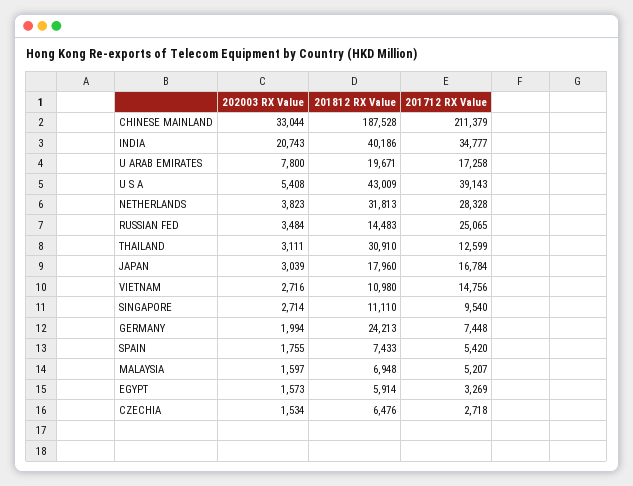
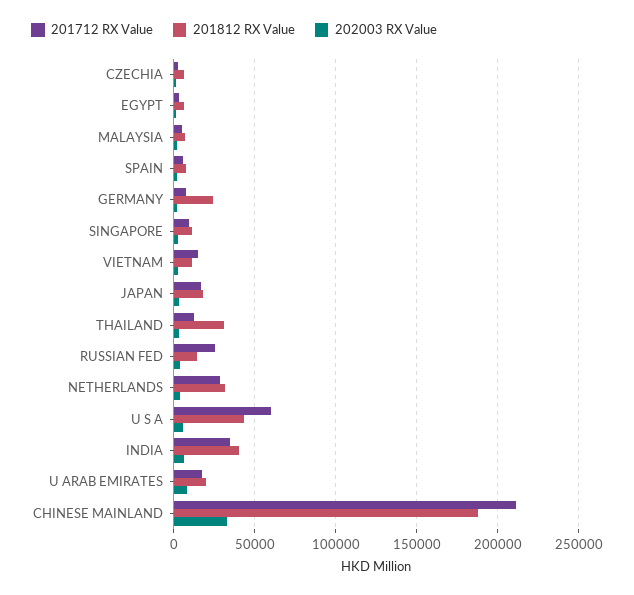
  {
    "202003 RX Value": {
      "CHINESE MAINLAND": 33044,
-     "INDIA": 20743,
+     "INDIA": 5000,
      "U ARAB EMIRATES": 7800,
      "U S A": 5408,
      "NETHERLANDS": 3823,
      "RUSSIAN FED": 3484,
      "THAILAND": 3111,
      "JAPAN": 3039,
      "VIETNAM": 2716,
      "SINGAPORE": 2714,
      "GERMANY": 1994,
      "SPAIN": 1755,
      "MALAYSIA": 1597,
      "EGYPT": 1573,
      "CZECHIA": 1534
    },
    "201812 RX Value": {
      "CHINESE MAINLAND": 187528,
      "INDIA": 40186,
      "U ARAB EMIRATES": 19671,
      "U S A": 43009,
      "NETHERLANDS": 31813,
      "RUSSIAN FED": 14483,
      "THAILAND": 30910,
      "JAPAN": 17960,
      "VIETNAM": 10980,
      "SINGAPORE": 11110,
      "GERMANY": 24213,
      "SPAIN": 7433,
      "MALAYSIA": 6948,
      "EGYPT": 5914,
      "CZECHIA": 6476
    },
    "201712 RX Value": {
      "CHINESE MAINLAND": 211379,
      "INDIA": 34777,
      "U ARAB EMIRATES": 17258,
-     "U S A": 39143,
+     "U S A": 60000,
      "NETHERLANDS": 28328,
      "RUSSIAN FED": 25065,
      "THAILAND": 12599,
      "JAPAN": 16784,
      "VIETNAM": 14756,
      "SINGAPORE": 9540,
      "GERMANY": 7448,
      "SPAIN": 5420,
      "MALAYSIA": 5207,
      "EGYPT": 3269,
      "CZECHIA": 2718
    }
  }

